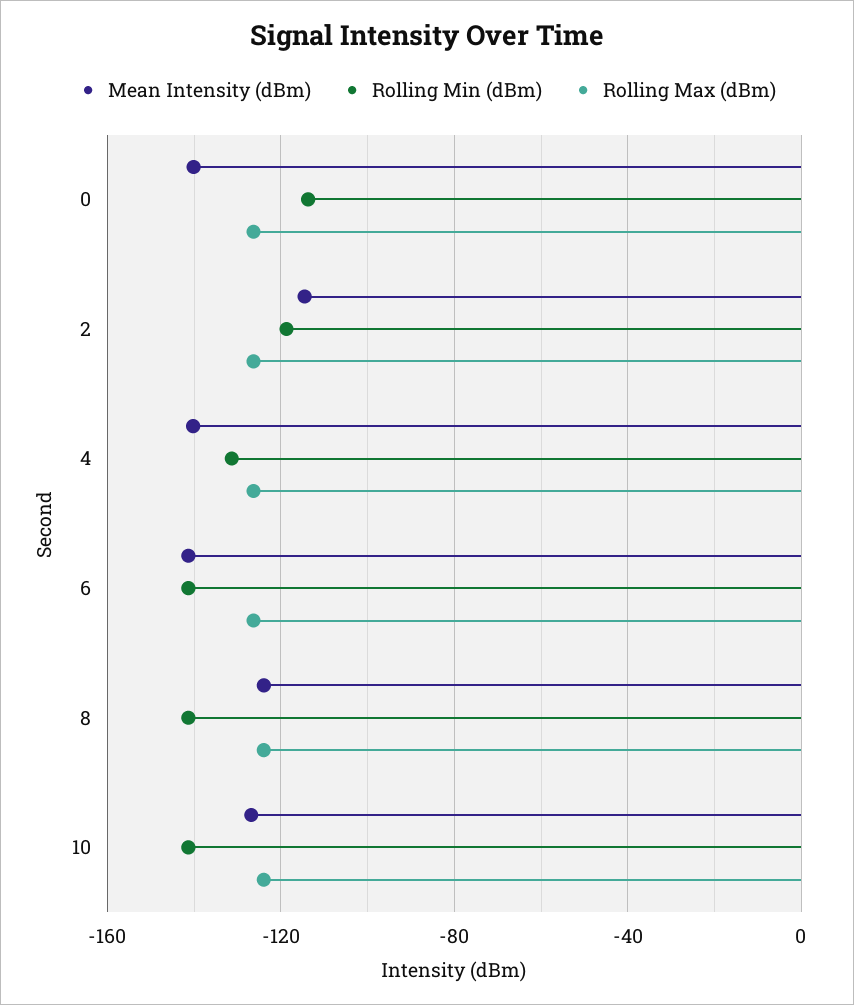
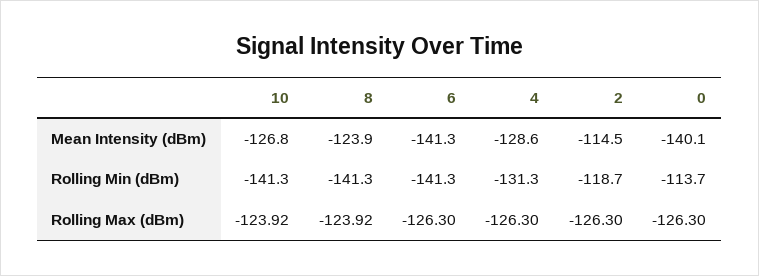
  {
    "Mean Intensity (dBm)": {
      "0": -140.1,
      "2": -114.5,
-     "4": -140,
+     "4": -128.6,
      "6": -141.3,
      "8": -123.9,
      "10": -126.8
    },
    "Rolling Min (dBm)": {
      "0": -113.7,
      "2": -118.7,
      "4": -131.3,
      "6": -141.3,
      "8": -141.3,
      "10": -141.3
    },
    "Rolling Max (dBm)": {
      "0": -126.3,
      "2": -126.3,
      "4": -126.3,
      "6": -126.3,
      "8": -123.92,
      "10": -123.92
    }
  }

